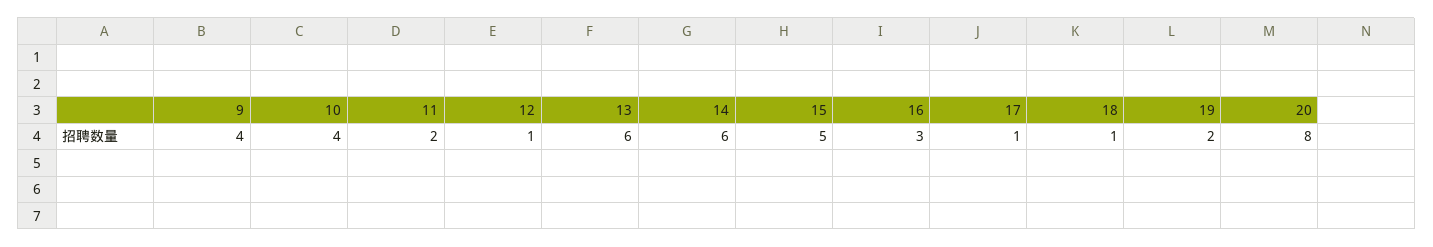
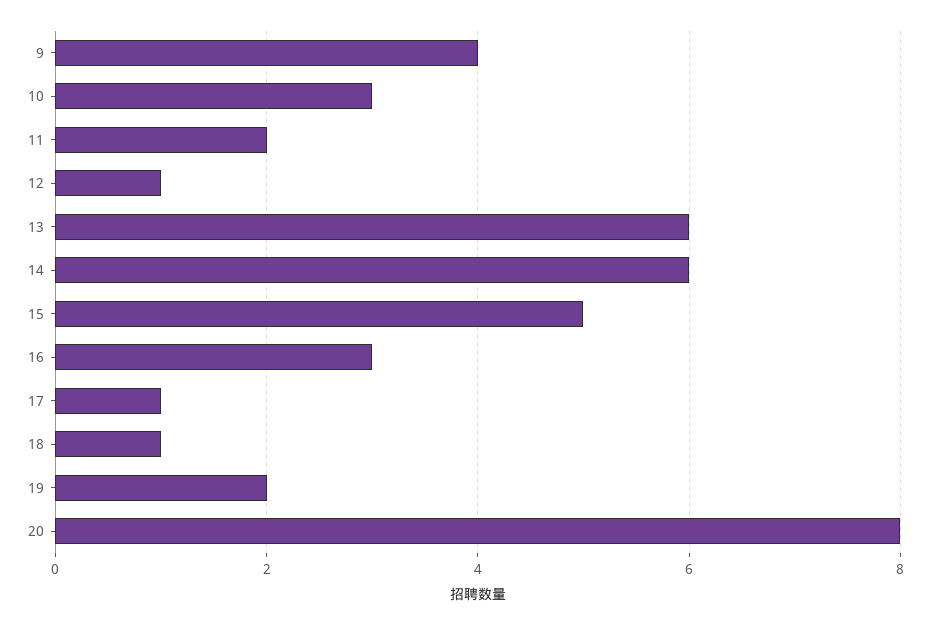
  {
    "9": 4,
-   "10": 4,
+   "10": 3,
    "11": 2,
    "12": 1,
    "13": 6,
    "14": 6,
    "15": 5,
    "16": 3,
    "17": 1,
    "18": 1,
    "19": 2,
    "20": 8
  }

